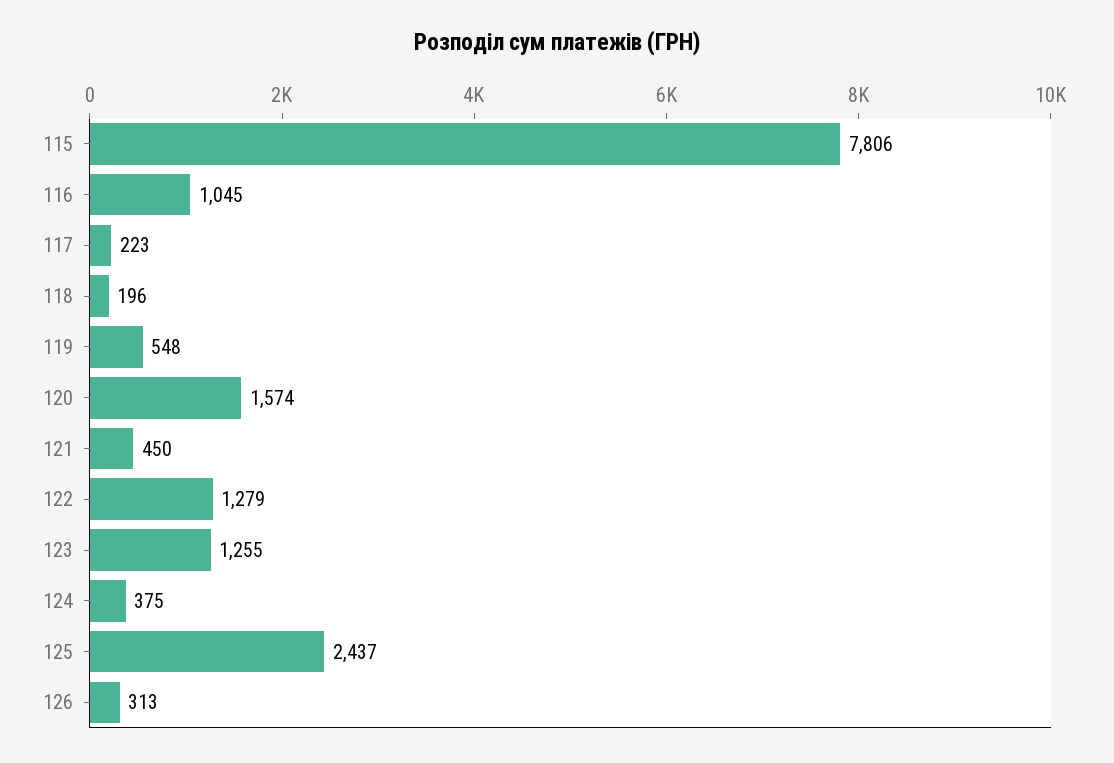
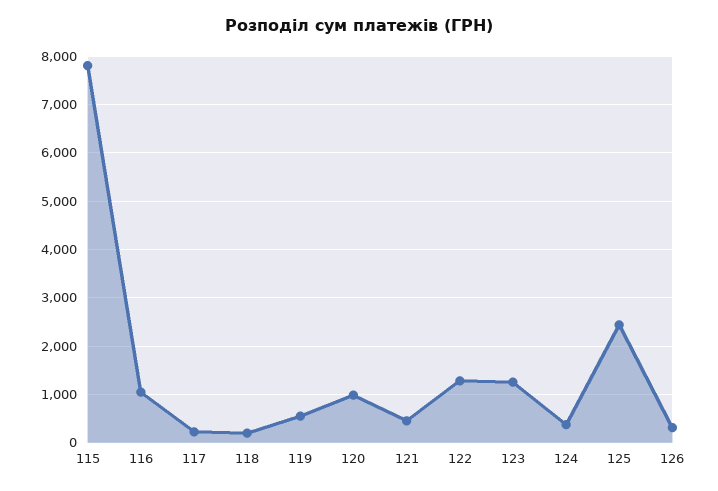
  {
    "115": 7806,
    "116": 1045,
    "117": 223,
    "118": 196,
    "119": 548,
-   "120": 1574,
+   "120": 1000,
    "121": 450,
    "122": 1279,
    "123": 1255,
    "124": 375,
    "125": 2437,
    "126": 313
  }

